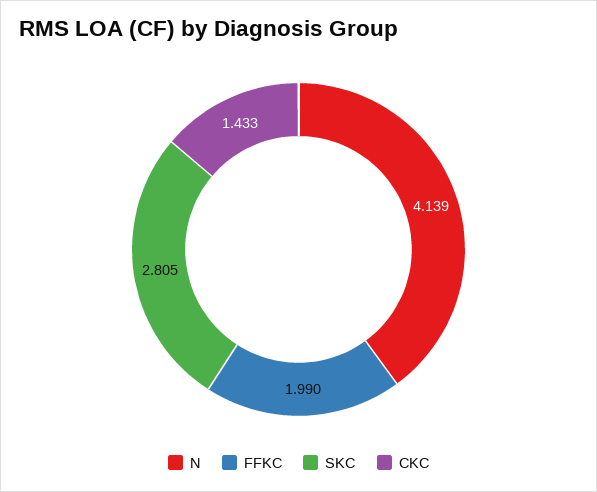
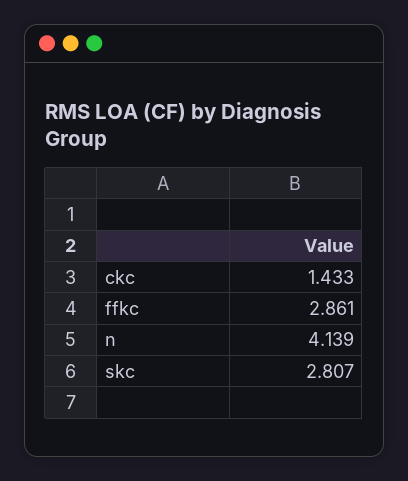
  {
    "N": 4.139,
-   "FFKC": 1.99,
+   "FFKC": 2.861,
-   "SKC": 2.805,
+   "SKC": 2.807,
    "CKC": 1.433
  }

